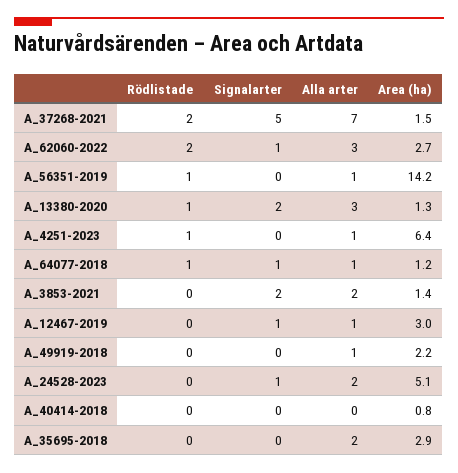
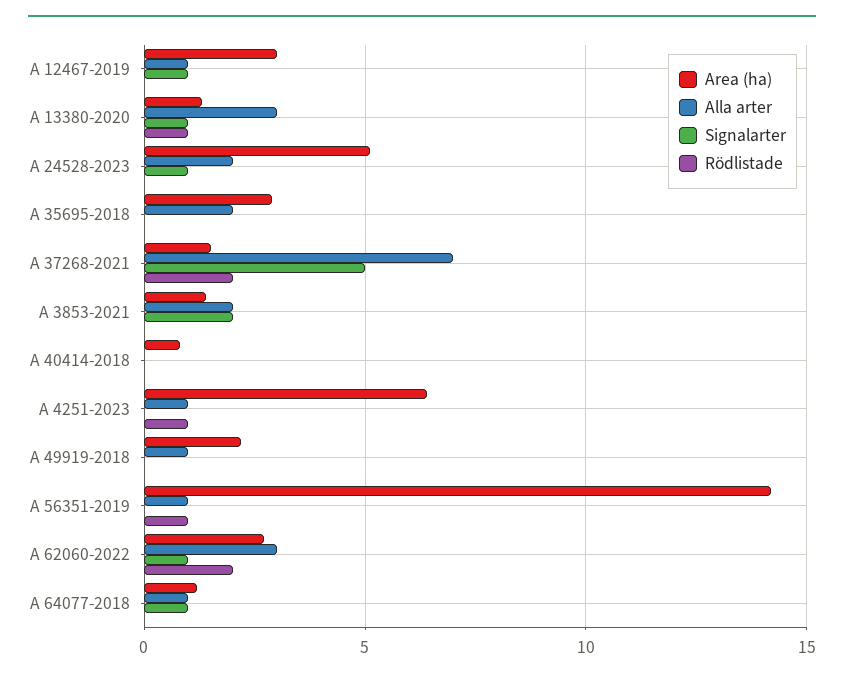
  {
    "Rödlistade": {
      "A_37268-2021": 2,
      "A_62060-2022": 2,
      "A_56351-2019": 1,
      "A_13380-2020": 1,
      "A_4251-2023": 1,
-     "A_64077-2018": 1,
+     "A_64077-2018": 0,
      "A_3853-2021": 0,
      "A_12467-2019": 0,
      "A_49919-2018": 0,
      "A_24528-2023": 0,
      "A_40414-2018": 0,
      "A_35695-2018": 0
    },
    "Signalarter": {
      "A_37268-2021": 5,
      "A_62060-2022": 1,
      "A_56351-2019": 0,
-     "A_13380-2020": 2,
+     "A_13380-2020": 1,
      "A_4251-2023": 0,
      "A_64077-2018": 1,
      "A_3853-2021": 2,
      "A_12467-2019": 1,
      "A_49919-2018": 0,
      "A_24528-2023": 1,
      "A_40414-2018": 0,
      "A_35695-2018": 0
    },
    "Alla arter": {
      "A_37268-2021": 7,
      "A_62060-2022": 3,
      "A_56351-2019": 1,
      "A_13380-2020": 3,
      "A_4251-2023": 1,
      "A_64077-2018": 1,
      "A_3853-2021": 2,
      "A_12467-2019": 1,
      "A_49919-2018": 1,
      "A_24528-2023": 2,
      "A_40414-2018": 0,
      "A_35695-2018": 2
    },
    "Area (ha)": {
      "A_37268-2021": 1.5,
      "A_62060-2022": 2.7,
      "A_56351-2019": 14.2,
      "A_13380-2020": 1.3,
      "A_4251-2023": 6.4,
      "A_64077-2018": 1.2,
      "A_3853-2021": 1.4,
      "A_12467-2019": 3,
      "A_49919-2018": 2.2,
      "A_24528-2023": 5.1,
      "A_40414-2018": 0.8,
      "A_35695-2018": 2.9
    }
  }

